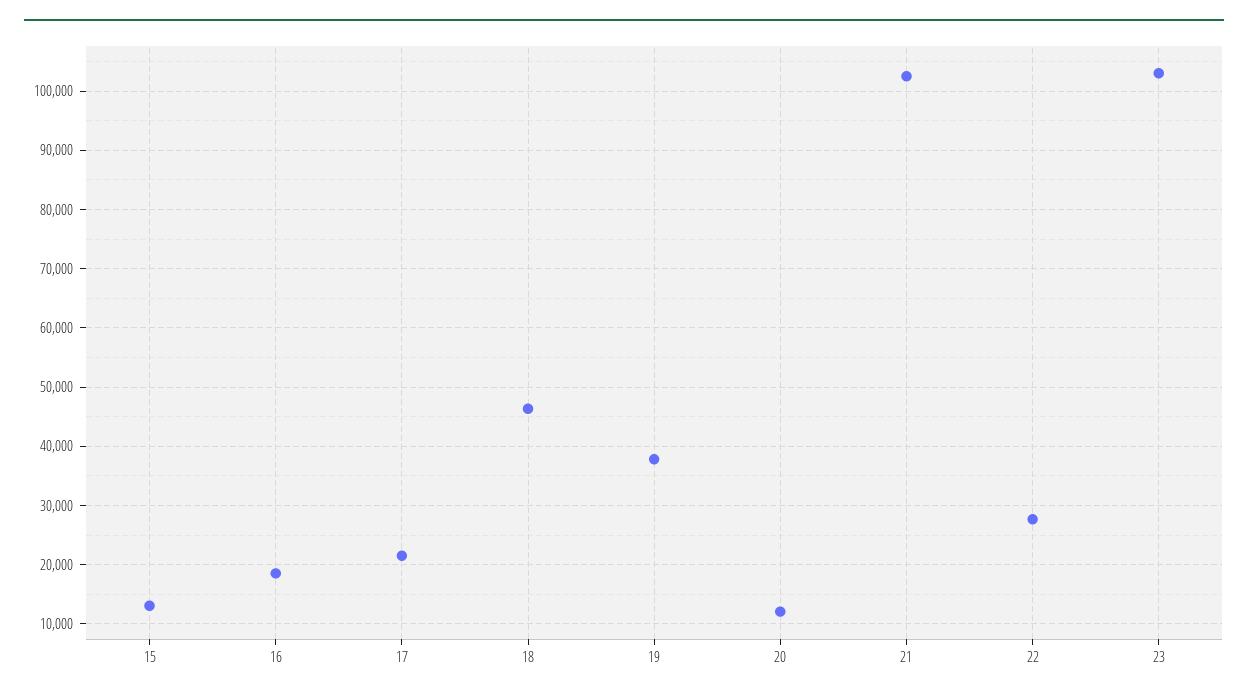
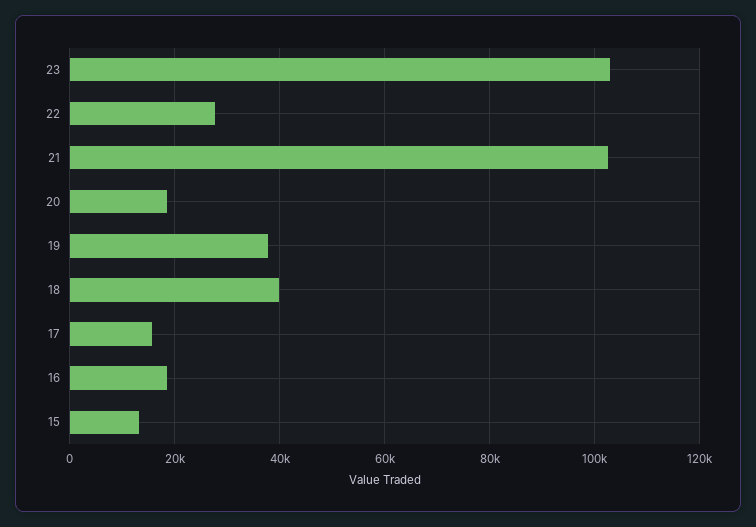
  {
    "15": 14000,
    "16": 18000,
-   "17": 22000,
+   "17": 16000,
-   "18": 46000,
+   "18": 40000,
    "19": 38000,
-   "20": 12000,
+   "20": 18000,
    "21": 102000,
    "22": 28000,
    "23": 104000
  }

